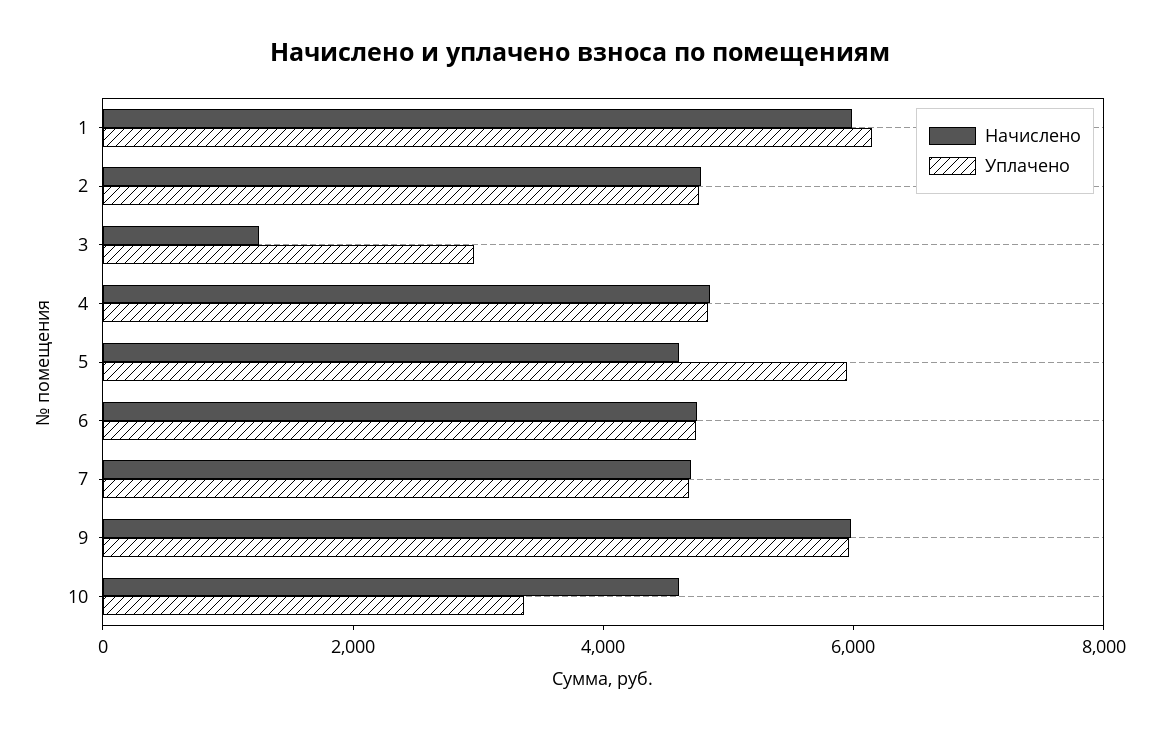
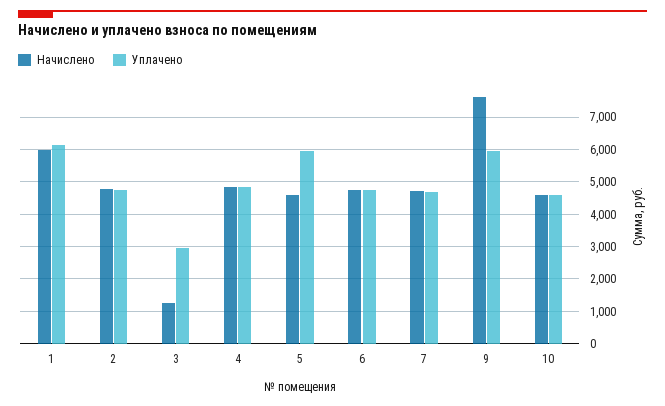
  {
    "Начислено": {
      "1": 6000,
      "2": 4800,
      "3": 1200,
      "4": 4800,
      "5": 4600,
      "6": 4800,
      "7": 4800,
-     "9": 6000,
+     "9": 7600,
      "10": 4600
    },
    "Уплачено": {
      "1": 6200,
      "2": 4800,
      "3": 3000,
      "4": 4800,
      "5": 6000,
      "6": 4800,
      "7": 4600,
      "9": 6000,
-     "10": 3500
+     "10": 4600
    }
  }

